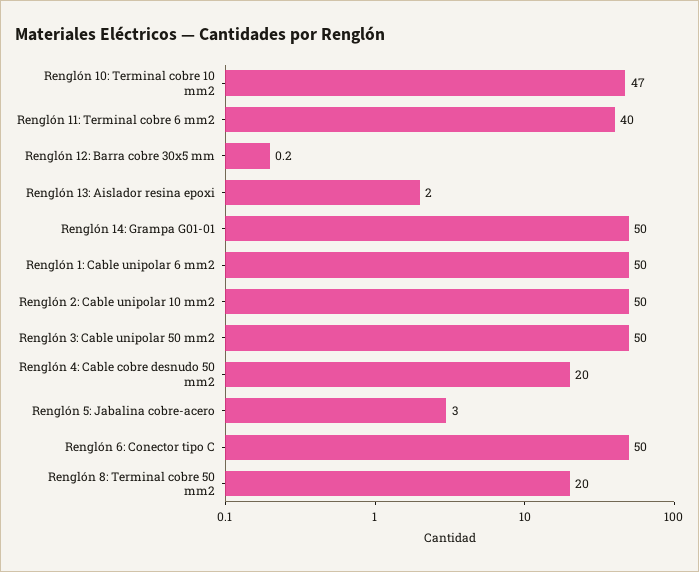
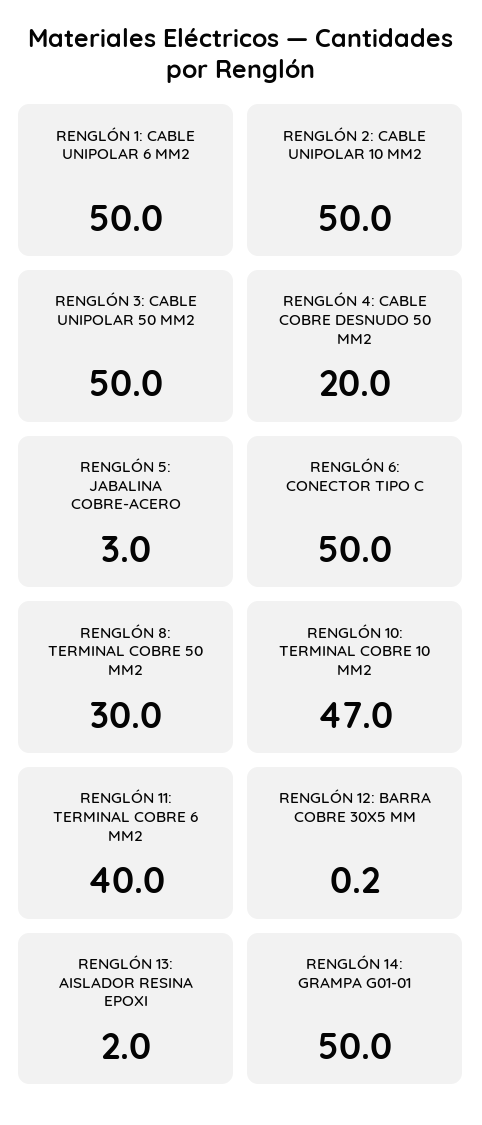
  {
    "Renglón 10: Terminal cobre 10 mm2": 47,
    "Renglón 11: Terminal cobre 6 mm2": 40,
    "Renglón 12: Barra cobre 30x5 mm": 0.2,
    "Renglón 13: Aislador resina epoxi": 2,
    "Renglón 14: Grampa G01-01": 50,
    "Renglón 1: Cable unipolar 6 mm2": 50,
    "Renglón 2: Cable unipolar 10 mm2": 50,
    "Renglón 3: Cable unipolar 50 mm2": 50,
    "Renglón 4: Cable cobre desnudo 50 mm2": 20,
    "Renglón 5: Jabalina cobre-acero": 3,
    "Renglón 6: Conector tipo C": 50,
-   "Renglón 8: Terminal cobre 50 mm2": 20
+   "Renglón 8: Terminal cobre 50 mm2": 30
  }

